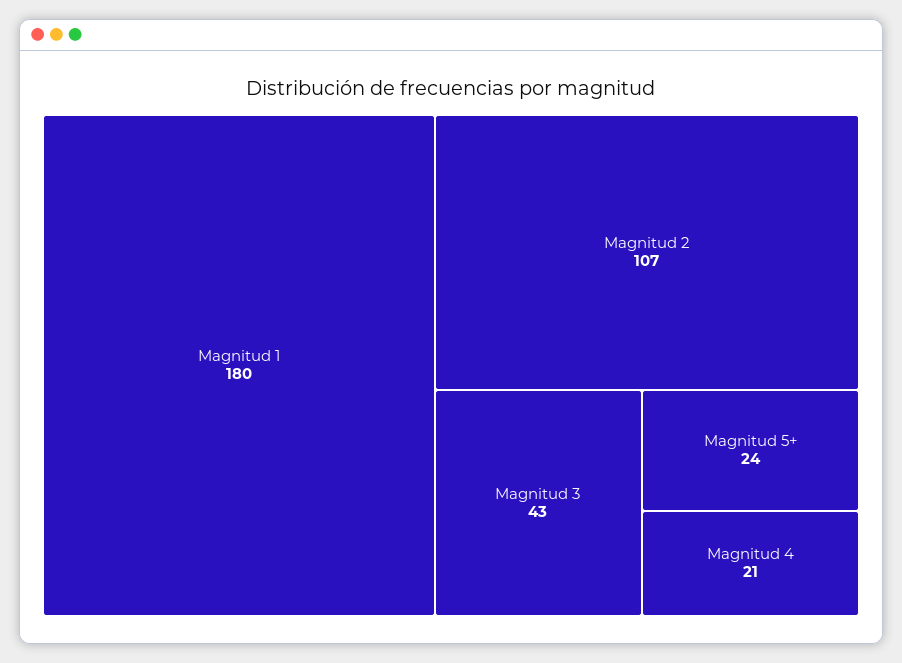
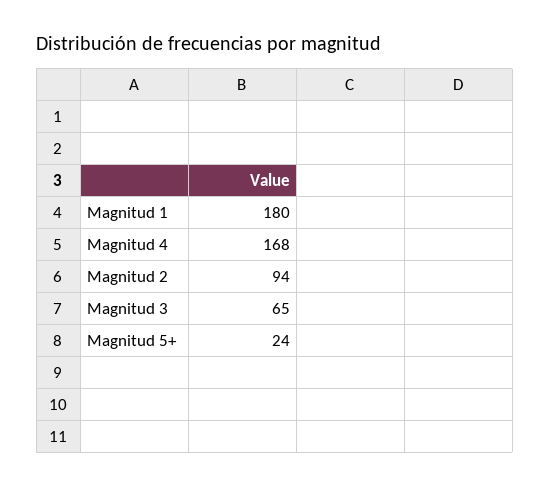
  {
    "Magnitud 1": 180,
-   "Magnitud 2": 107,
+   "Magnitud 2": 94,
-   "Magnitud 3": 43,
+   "Magnitud 3": 65,
    "Magnitud 5+": 24,
-   "Magnitud 4": 21
+   "Magnitud 4": 168
  }

